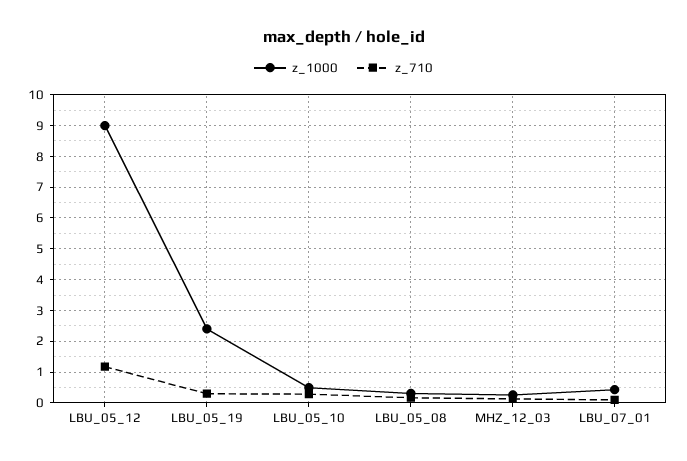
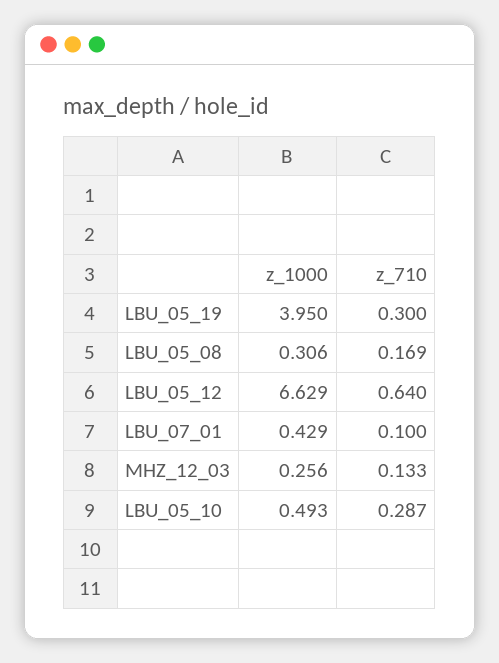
  {
    "z_1000": {
-     "LBU_05_12": 9,
+     "LBU_05_12": 6.629,
-     "LBU_05_19": 2.4,
+     "LBU_05_19": 3.95,
      "LBU_05_10": 0.493,
      "LBU_05_08": 0.306,
      "MHZ_12_03": 0.256,
      "LBU_07_01": 0.429
    },
    "z_710": {
-     "LBU_05_12": 1.2,
+     "LBU_05_12": 0.64,
      "LBU_05_19": 0.3,
      "LBU_05_10": 0.287,
      "LBU_05_08": 0.169,
      "MHZ_12_03": 0.133,
      "LBU_07_01": 0.1
    }
  }

